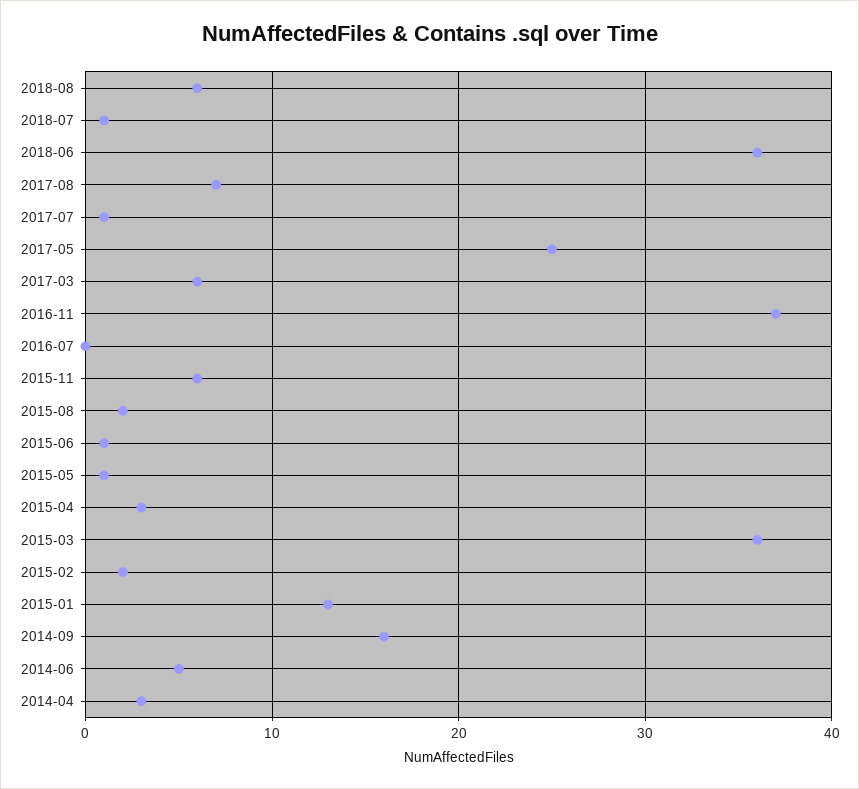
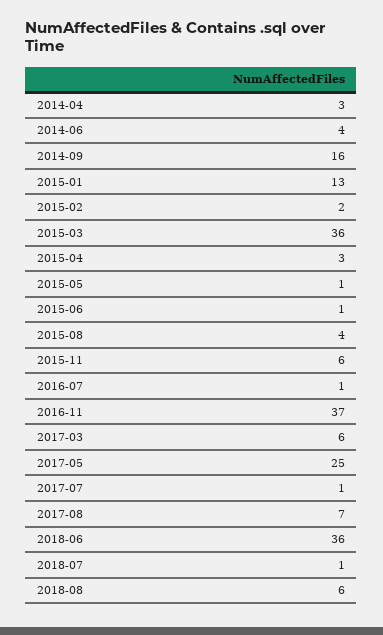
  {
    "2018-08": 6,
    "2018-07": 1,
    "2018-06": 36,
    "2017-08": 7,
    "2017-07": 1,
    "2017-05": 25,
    "2017-03": 6,
    "2016-11": 37,
-   "2016-07": 0,
+   "2016-07": 1,
    "2015-11": 6,
-   "2015-08": 2,
+   "2015-08": 4,
    "2015-06": 1,
    "2015-05": 1,
    "2015-04": 3,
    "2015-03": 36,
    "2015-02": 2,
    "2015-01": 13,
    "2014-09": 16,
-   "2014-06": 5,
+   "2014-06": 4,
    "2014-04": 3
  }

